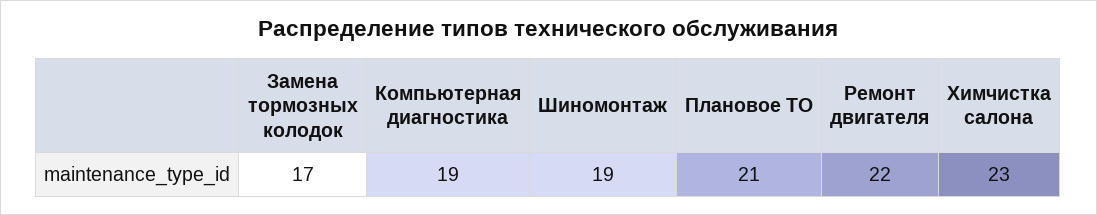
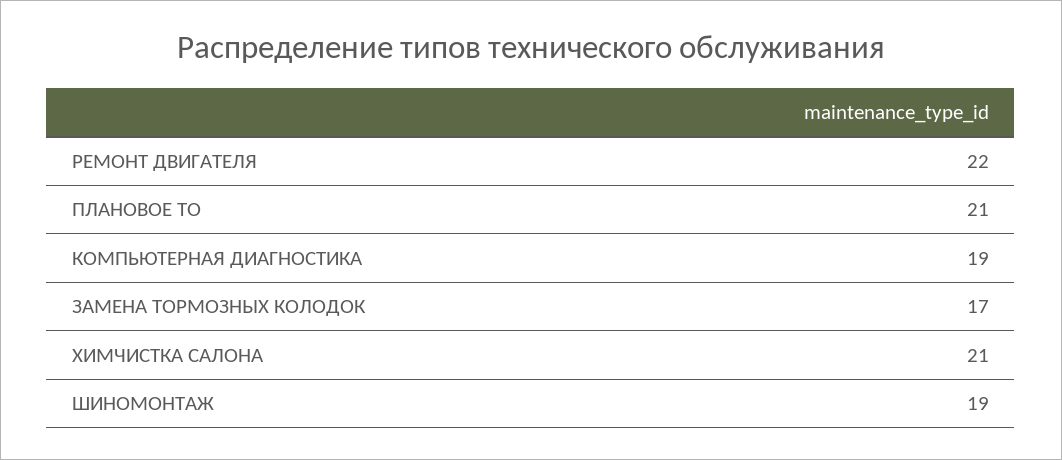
  {
    "Замена тормозных колодок": 17,
    "Компьютерная диагностика": 19,
    "Шиномонтаж": 19,
    "Плановое ТО": 21,
    "Ремонт двигателя": 22,
-   "Химчистка салона": 23
+   "Химчистка салона": 21
  }

